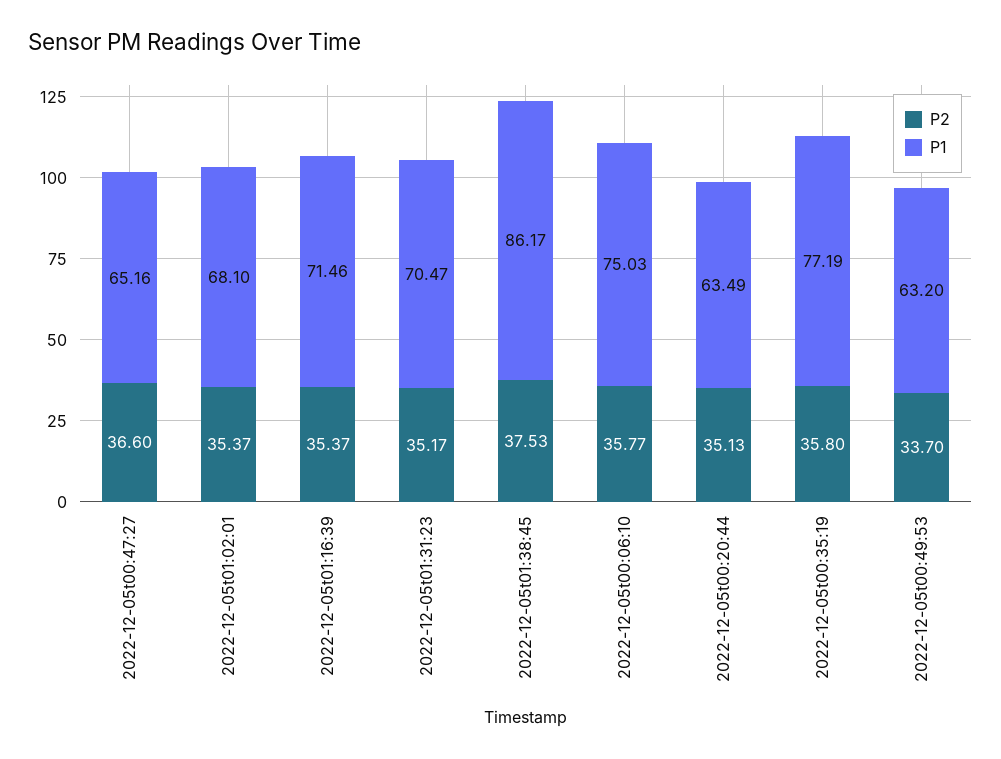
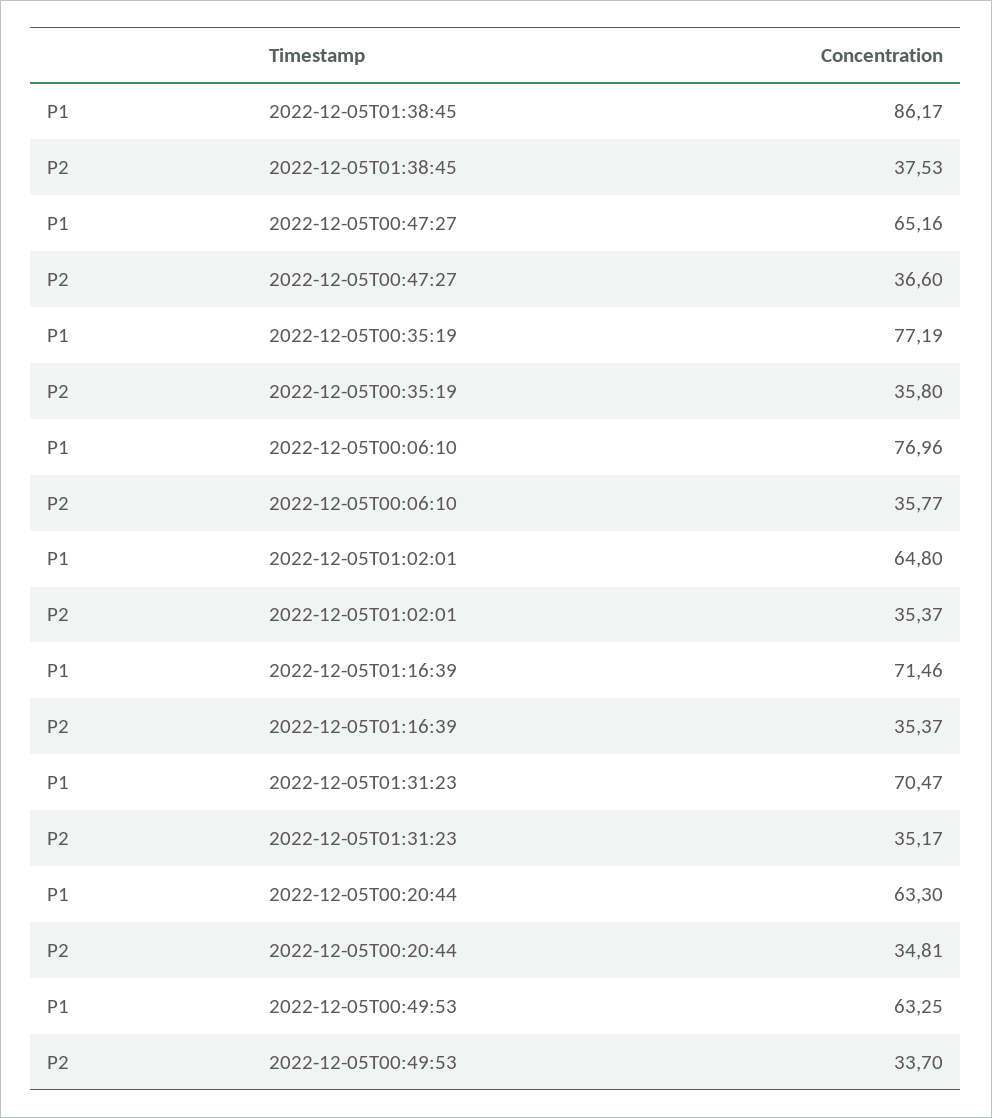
  {
    "P2": {
      "2022-12-05t00:47:27": 36.6,
      "2022-12-05t01:02:01": 35.37,
      "2022-12-05t01:16:39": 35.37,
      "2022-12-05t01:31:23": 35.17,
      "2022-12-05t01:38:45": 37.53,
      "2022-12-05t00:06:10": 35.77,
-     "2022-12-05t00:20:44": 35.13,
+     "2022-12-05t00:20:44": 34.81,
      "2022-12-05t00:35:19": 35.8,
      "2022-12-05t00:49:53": 33.7
    },
    "P1": {
      "2022-12-05t00:47:27": 65.16,
-     "2022-12-05t01:02:01": 68.1,
+     "2022-12-05t01:02:01": 64.8,
      "2022-12-05t01:16:39": 71.46,
      "2022-12-05t01:31:23": 70.47,
      "2022-12-05t01:38:45": 86.17,
-     "2022-12-05t00:06:10": 75.03,
+     "2022-12-05t00:06:10": 76.96,
-     "2022-12-05t00:20:44": 63.49,
+     "2022-12-05t00:20:44": 63.3,
      "2022-12-05t00:35:19": 77.19,
-     "2022-12-05t00:49:53": 63.2
+     "2022-12-05t00:49:53": 63.25
    }
  }

